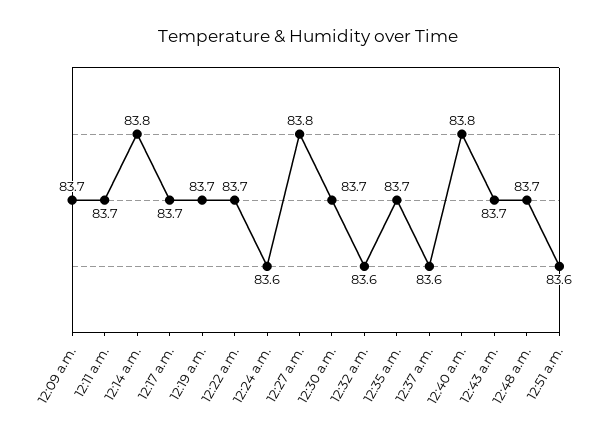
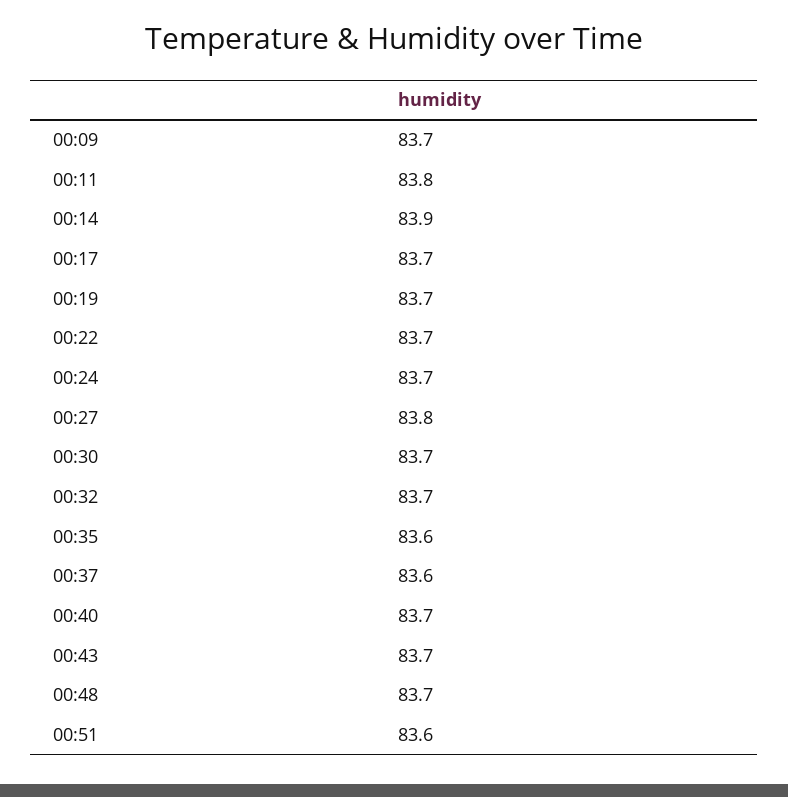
  {
    "12:09 a.m.": 83.7,
-   "12:11 a.m.": 83.7,
+   "12:11 a.m.": 83.8,
-   "12:14 a.m.": 83.8,
+   "12:14 a.m.": 83.9,
    "12:17 a.m.": 83.7,
    "12:19 a.m.": 83.7,
    "12:22 a.m.": 83.7,
-   "12:24 a.m.": 83.6,
+   "12:24 a.m.": 83.7,
    "12:27 a.m.": 83.8,
    "12:30 a.m.": 83.7,
-   "12:32 a.m.": 83.6,
+   "12:32 a.m.": 83.7,
-   "12:35 a.m.": 83.7,
+   "12:35 a.m.": 83.6,
    "12:37 a.m.": 83.6,
-   "12:40 a.m.": 83.8,
+   "12:40 a.m.": 83.7,
    "12:43 a.m.": 83.7,
    "12:48 a.m.": 83.7,
    "12:51 a.m.": 83.6
  }

